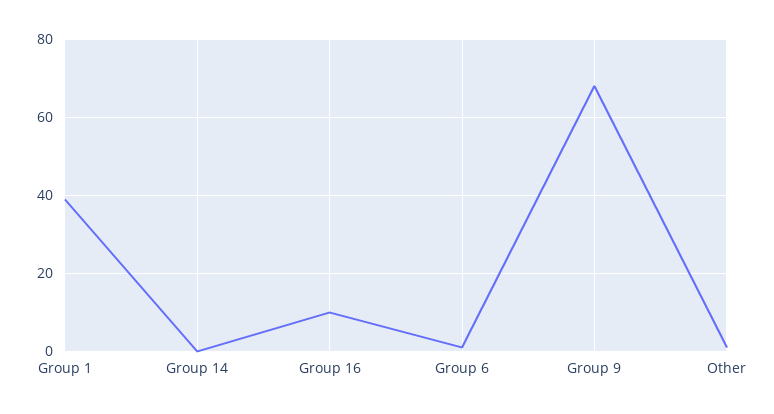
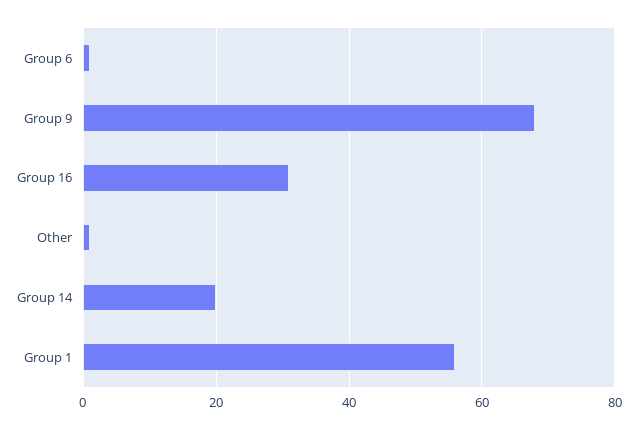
  {
-   "Group 1": 40,
+   "Group 1": 55,
-   "Group 14": 0,
+   "Group 14": 20,
-   "Group 16": 10,
+   "Group 16": 30,
    "Group 6": 0,
    "Group 9": 70,
    "Other": 0
  }

